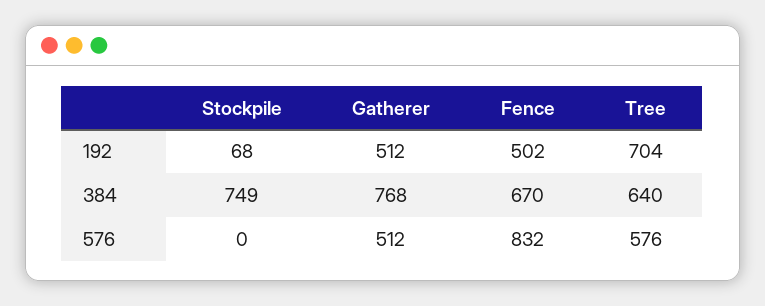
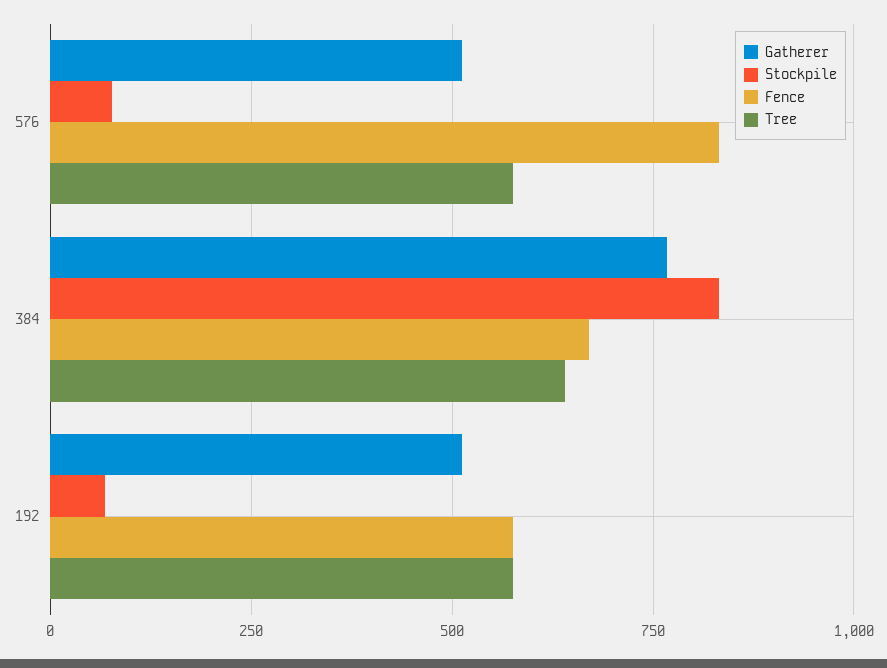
  {
    "Stockpile": {
      "192": 68,
-     "384": 749,
+     "384": 825,
-     "576": 0
+     "576": 75
    },
    "Gatherer": {
      "192": 512,
      "384": 768,
      "576": 512
    },
    "Fence": {
-     "192": 502,
+     "192": 575,
      "384": 670,
      "576": 832
    },
    "Tree": {
-     "192": 704,
+     "192": 575,
      "384": 640,
      "576": 576
    }
  }

